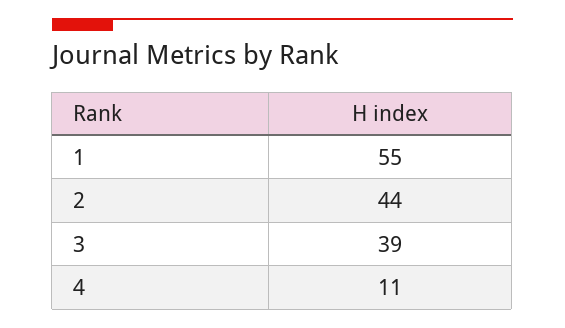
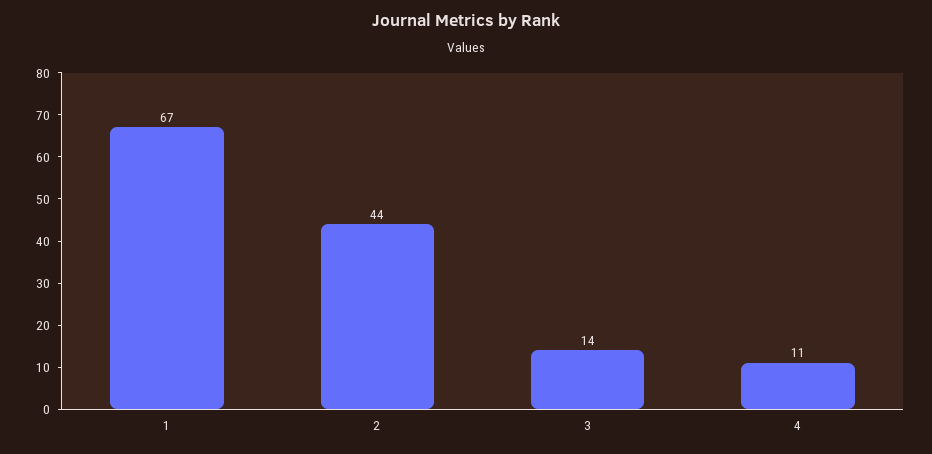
  {
-   "1": 55,
+   "1": 67,
    "2": 44,
-   "3": 39,
+   "3": 14,
    "4": 11
  }

